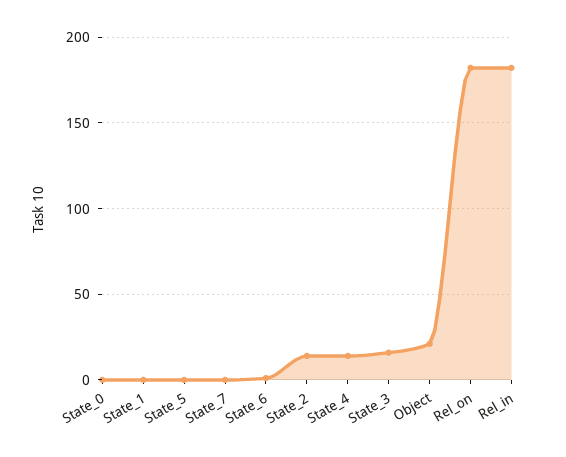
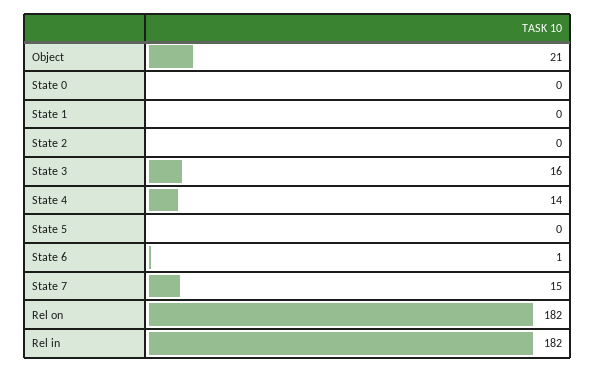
  {
    "State_0": 0,
    "State_1": 0,
    "State_5": 0,
-   "State_7": 0,
+   "State_7": 15,
    "State_6": 1,
-   "State_2": 15,
+   "State_2": 0,
    "State_4": 14,
    "State_3": 16,
    "Object": 21,
    "Rel_on": 182,
    "Rel_in": 182
  }

